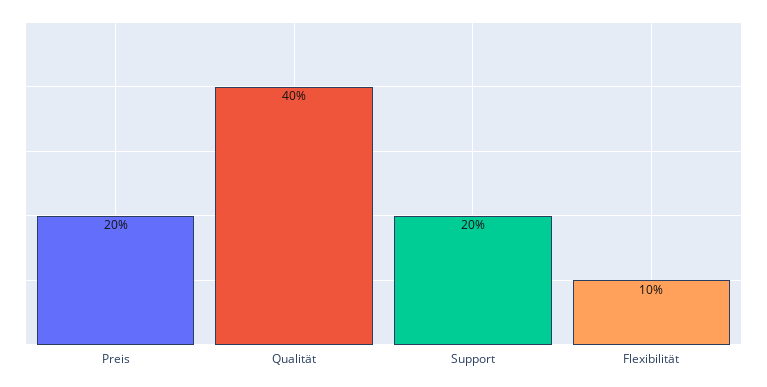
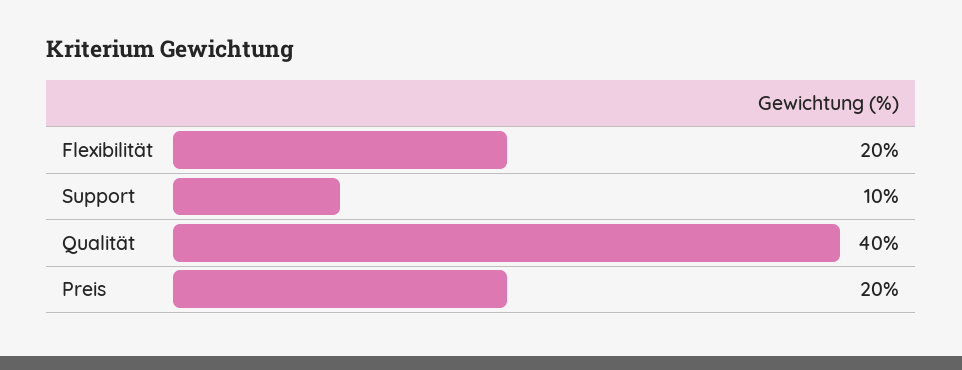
  {
    "Preis": 20,
    "Qualität": 40,
-   "Support": 20,
+   "Support": 10,
-   "Flexibilität": 10
+   "Flexibilität": 20
  }

